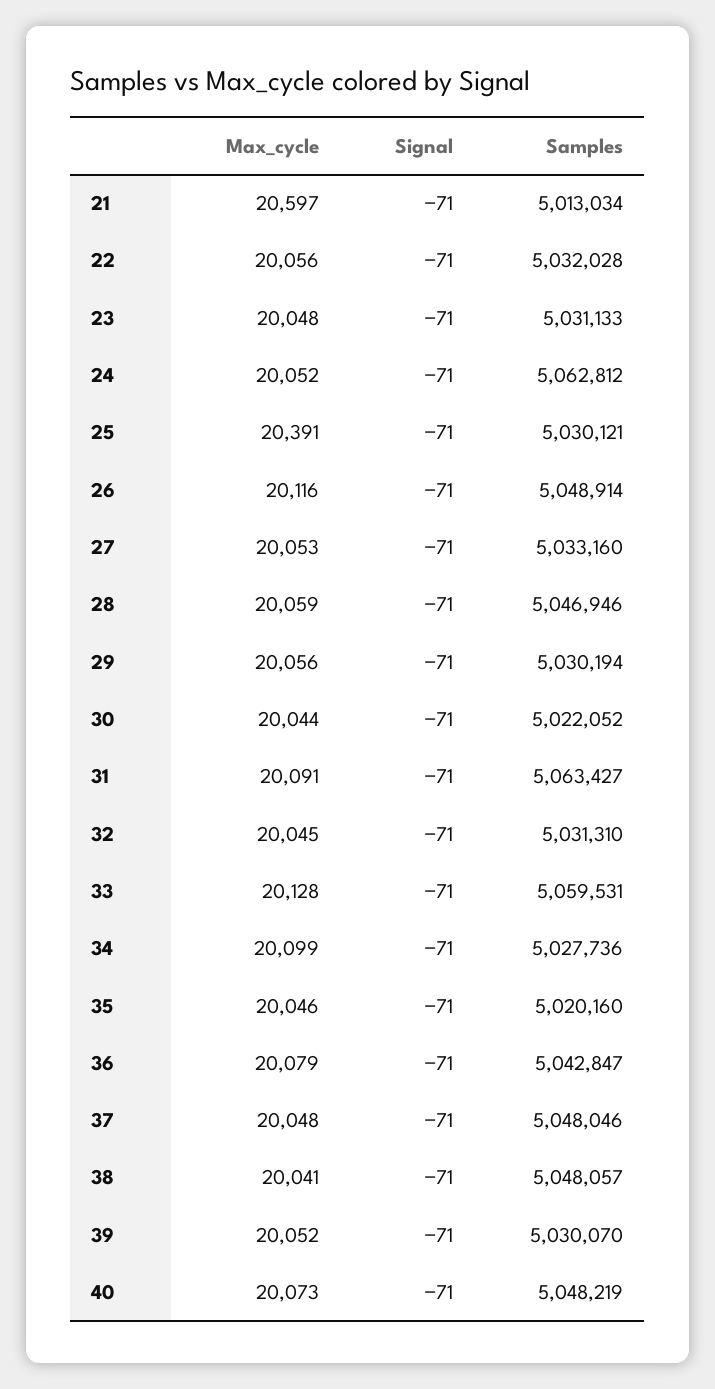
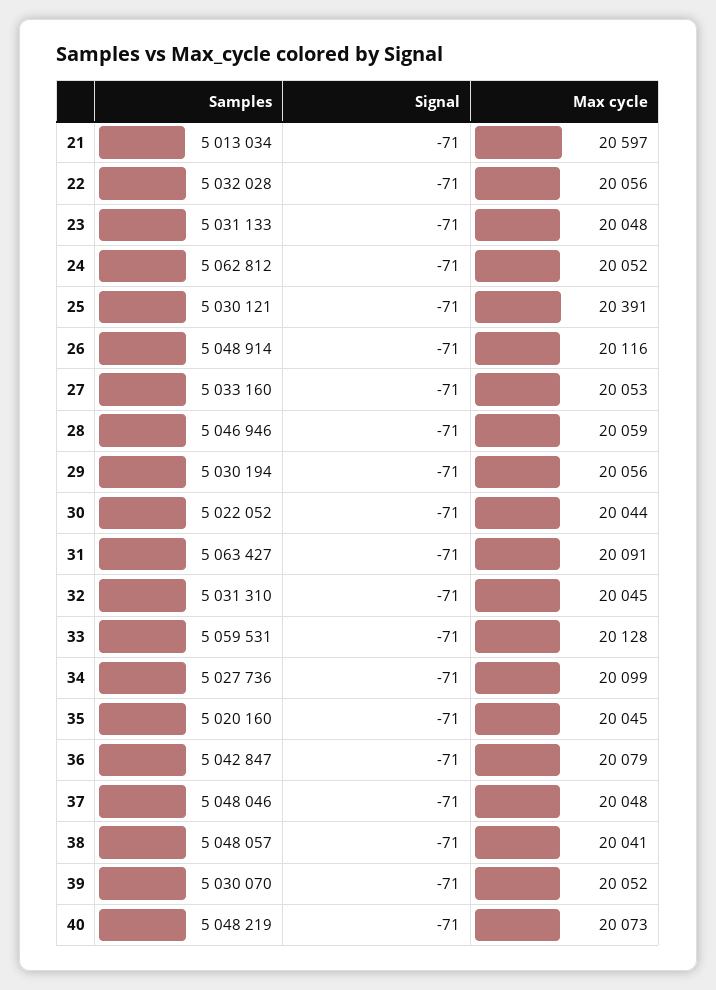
  {
    "Max_cycle": {
      "21": 20597,
      "22": 20056,
      "23": 20048,
      "24": 20052,
      "25": 20391,
      "26": 20116,
      "27": 20053,
      "28": 20059,
      "29": 20056,
      "30": 20044,
      "31": 20091,
      "32": 20045,
      "33": 20128,
      "34": 20099,
-     "35": 20046,
+     "35": 20045,
      "36": 20079,
      "37": 20048,
      "38": 20041,
      "39": 20052,
      "40": 20073
    },
    "Signal": {
      "21": -71,
      "22": -71,
      "23": -71,
      "24": -71,
      "25": -71,
      "26": -71,
      "27": -71,
      "28": -71,
      "29": -71,
      "30": -71,
      "31": -71,
      "32": -71,
      "33": -71,
      "34": -71,
      "35": -71,
      "36": -71,
      "37": -71,
      "38": -71,
      "39": -71,
      "40": -71
    },
    "Samples": {
      "21": 5013034,
      "22": 5032028,
      "23": 5031133,
      "24": 5062812,
      "25": 5030121,
      "26": 5048914,
      "27": 5033160,
      "28": 5046946,
      "29": 5030194,
      "30": 5022052,
      "31": 5063427,
      "32": 5031310,
      "33": 5059531,
      "34": 5027736,
      "35": 5020160,
      "36": 5042847,
      "37": 5048046,
      "38": 5048057,
      "39": 5030070,
      "40": 5048219
    }
  }

